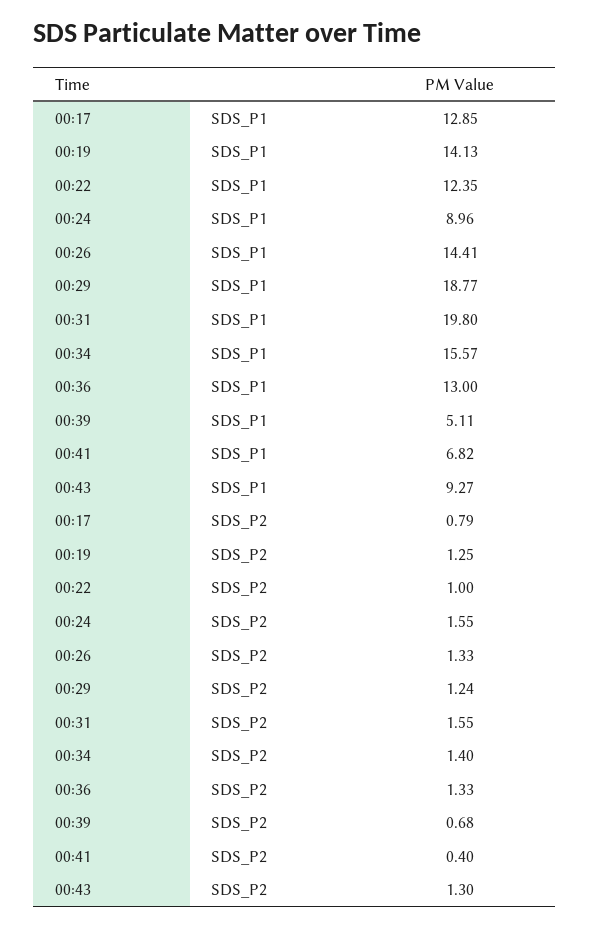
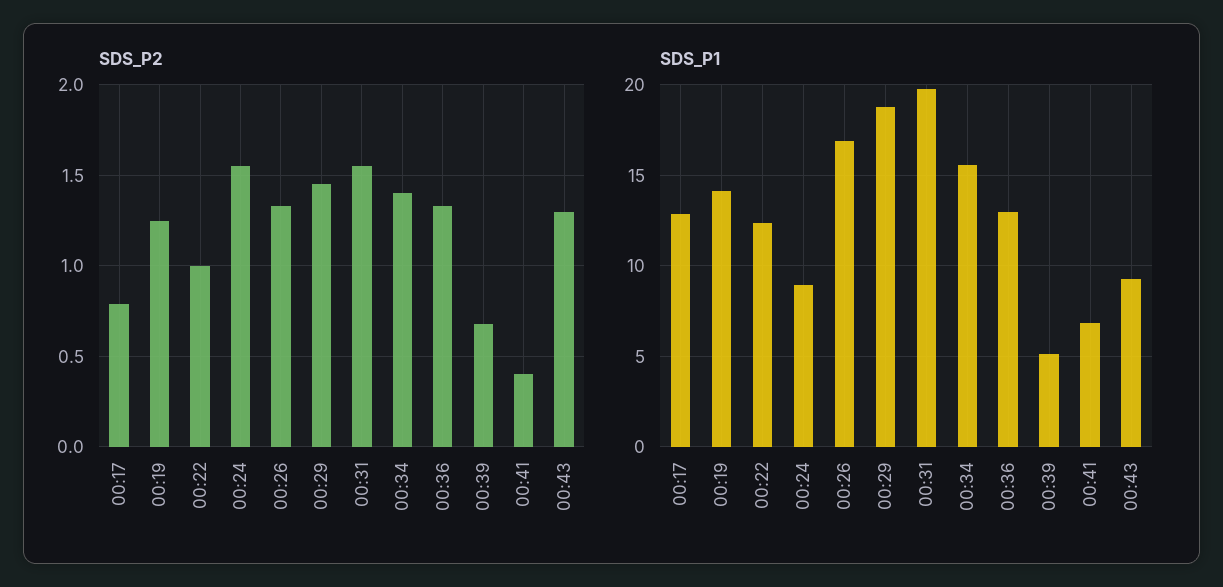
  {
    "SDS_P1": {
      "00:17": 12.85,
      "00:19": 14.13,
      "00:22": 12.35,
      "00:24": 8.96,
-     "00:26": 14.41,
+     "00:26": 17,
      "00:29": 18.77,
      "00:31": 19.8,
      "00:34": 15.57,
      "00:36": 13,
      "00:39": 5.11,
      "00:41": 6.82,
      "00:43": 9.27
    },
    "SDS_P2": {
      "00:17": 0.79,
      "00:19": 1.25,
      "00:22": 1,
      "00:24": 1.55,
      "00:26": 1.33,
-     "00:29": 1.24,
+     "00:29": 1.45,
      "00:31": 1.55,
      "00:34": 1.4,
      "00:36": 1.33,
      "00:39": 0.68,
      "00:41": 0.4,
      "00:43": 1.3
    }
  }

